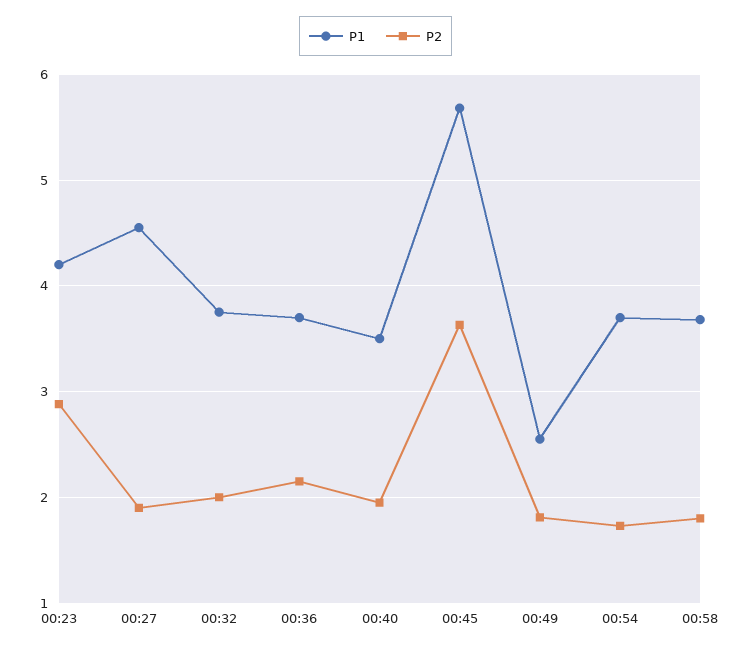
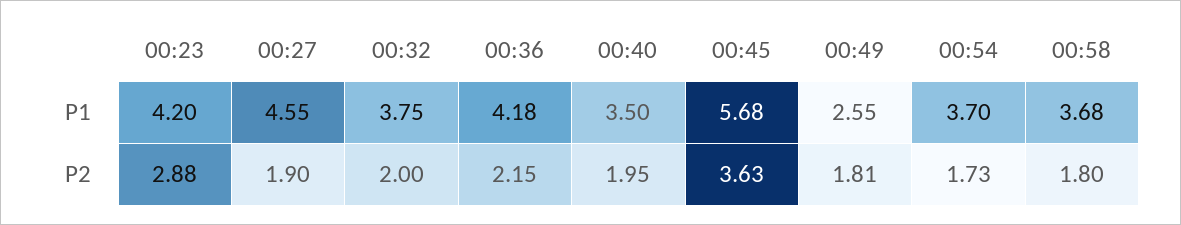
  {
    "P1": {
      "00:23": 4.2,
      "00:27": 4.55,
      "00:32": 3.75,
-     "00:36": 3.7,
+     "00:36": 4.18,
      "00:40": 3.5,
      "00:45": 5.68,
      "00:49": 2.55,
      "00:54": 3.7,
      "00:58": 3.68
    },
    "P2": {
      "00:23": 2.88,
      "00:27": 1.9,
      "00:32": 2,
      "00:36": 2.15,
      "00:40": 1.95,
      "00:45": 3.63,
      "00:49": 1.81,
      "00:54": 1.73,
      "00:58": 1.8
    }
  }

